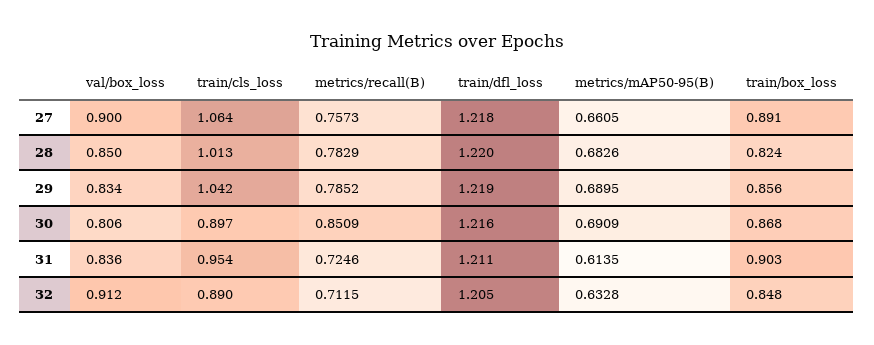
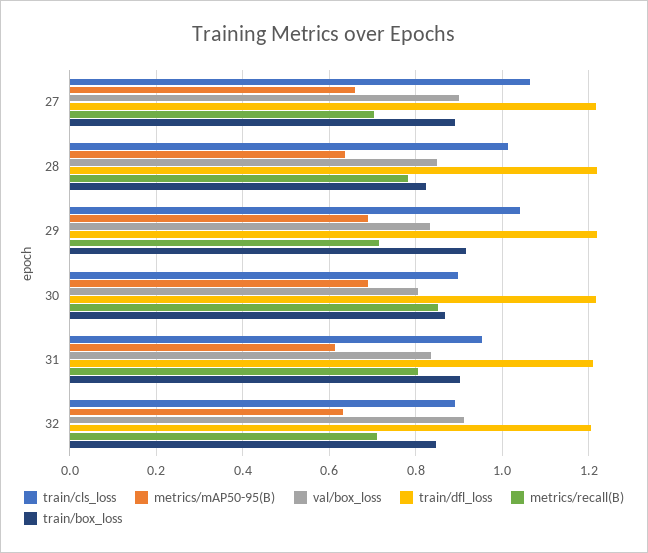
  {
    "val/box_loss": {
      "27": 0.9,
      "28": 0.85,
      "29": 0.834,
      "30": 0.806,
      "31": 0.836,
      "32": 0.912
    },
    "train/cls_loss": {
      "27": 1.064,
      "28": 1.013,
      "29": 1.042,
      "30": 0.897,
      "31": 0.954,
      "32": 0.89
    },
    "metrics/recall(B)": {
-     "27": 0.7573,
+     "27": 0.7,
      "28": 0.7829,
-     "29": 0.7852,
+     "29": 0.72,
      "30": 0.8509,
-     "31": 0.7246,
+     "31": 0.8,
      "32": 0.7115
    },
    "train/dfl_loss": {
      "27": 1.218,
      "28": 1.22,
      "29": 1.219,
      "30": 1.216,
      "31": 1.211,
      "32": 1.205
    },
    "metrics/mAP50-95(B)": {
      "27": 0.6605,
-     "28": 0.6826,
+     "28": 0.64,
      "29": 0.6895,
      "30": 0.6909,
      "31": 0.6135,
      "32": 0.6328
    },
    "train/box_loss": {
      "27": 0.891,
      "28": 0.824,
-     "29": 0.856,
+     "29": 0.92,
      "30": 0.868,
      "31": 0.903,
      "32": 0.848
    }
  }

